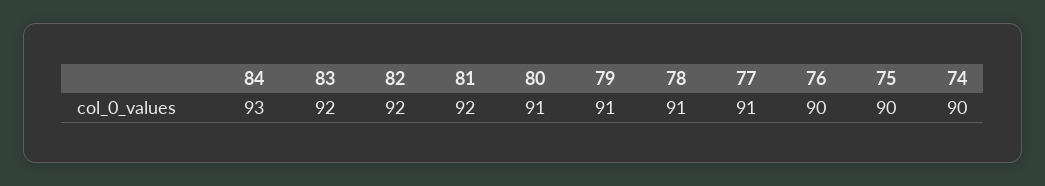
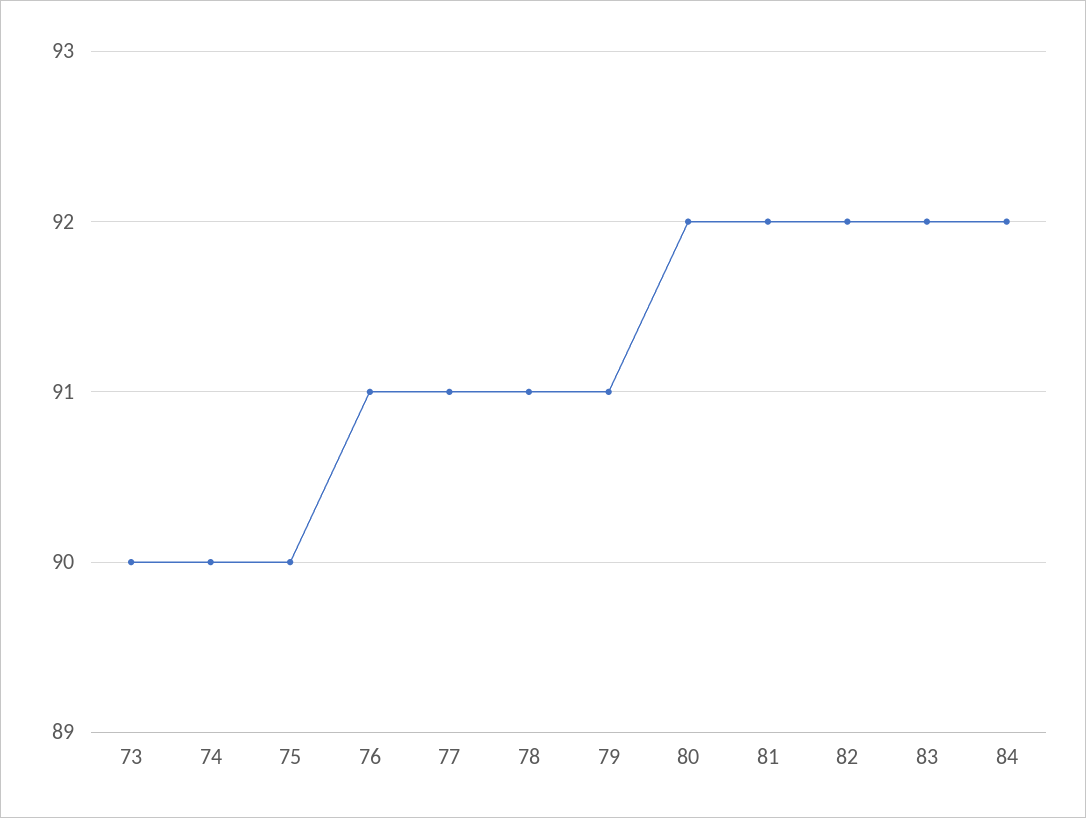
  {
-   "84": 93,
+   "84": 92,
    "83": 92,
    "82": 92,
    "81": 92,
-   "80": 91,
+   "80": 92,
    "79": 91,
    "78": 91,
    "77": 91,
-   "76": 90,
+   "76": 91,
    "75": 90,
-   "74": 90
+   "74": 90,
+   "73": 90
  }

